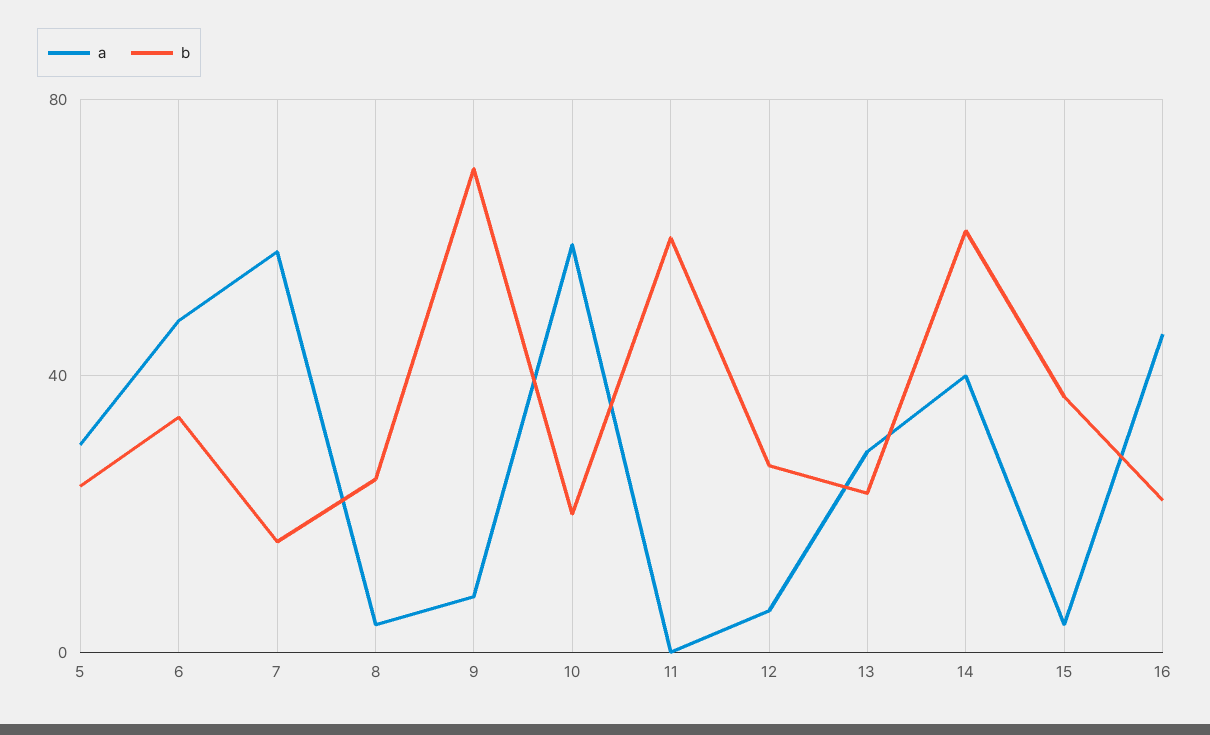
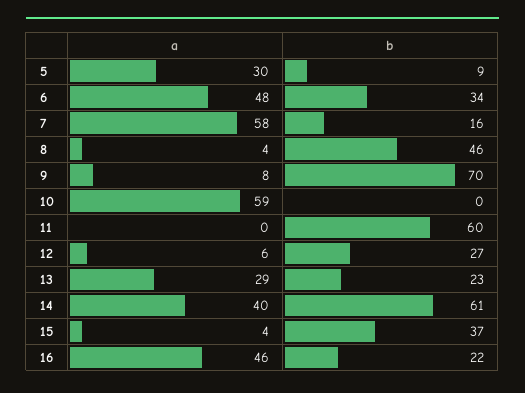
  {
    "a": {
      "5": 30,
      "6": 48,
      "7": 58,
      "8": 4,
      "9": 8,
      "10": 59,
      "11": 0,
      "12": 6,
      "13": 29,
      "14": 40,
      "15": 4,
      "16": 46
    },
    "b": {
-     "5": 25,
+     "5": 9,
      "6": 34,
      "7": 16,
-     "8": 25,
+     "8": 46,
      "9": 70,
-     "10": 20,
+     "10": 0,
      "11": 60,
      "12": 27,
      "13": 23,
      "14": 61,
      "15": 37,
      "16": 22
    }
  }

